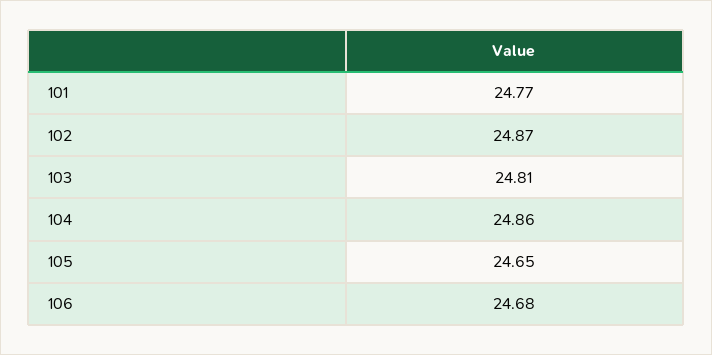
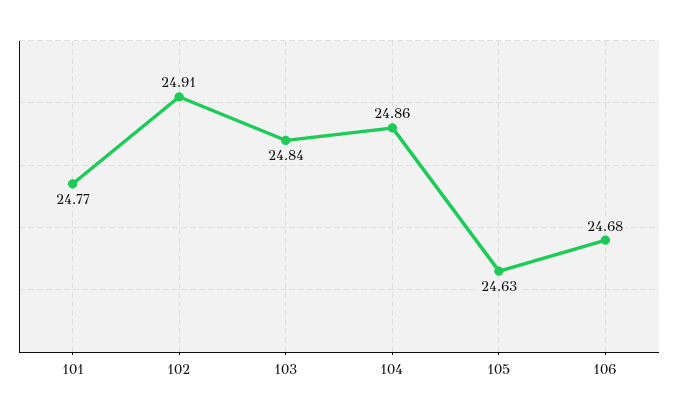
  {
    "101": 24.77,
-   "102": 24.87,
+   "102": 24.91,
-   "103": 24.81,
+   "103": 24.84,
    "104": 24.86,
-   "105": 24.65,
+   "105": 24.63,
    "106": 24.68
  }

